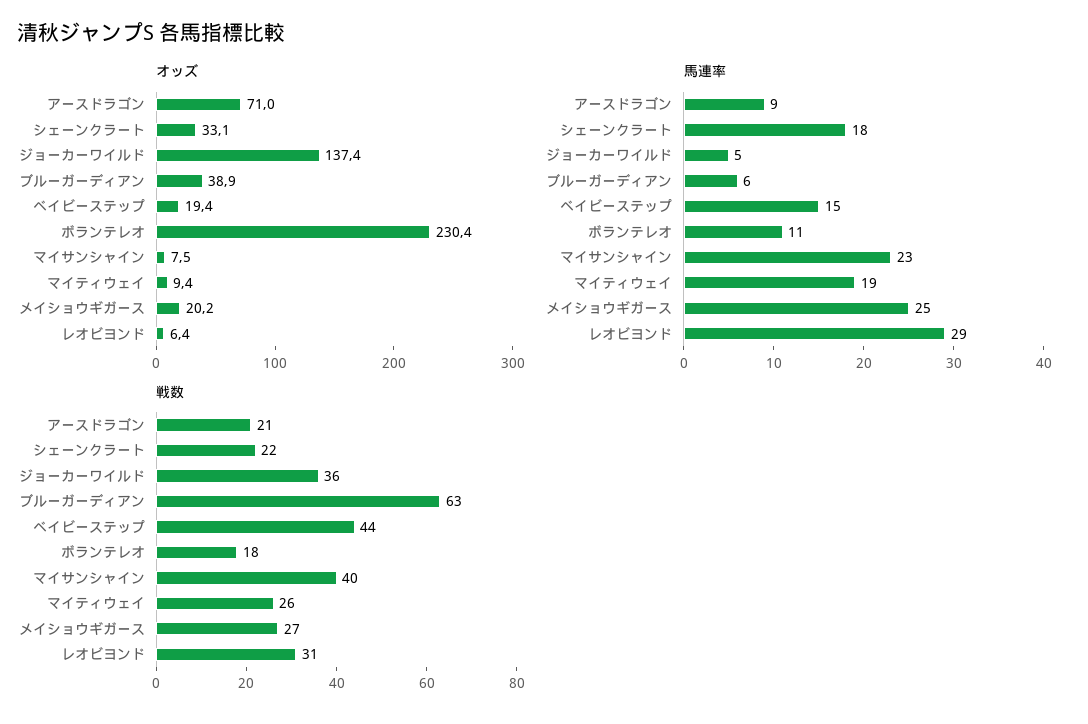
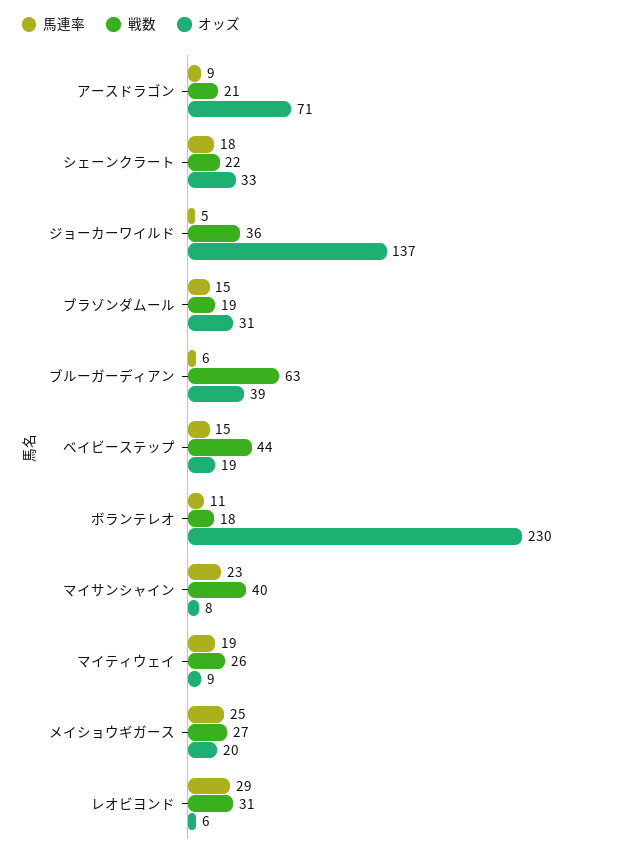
  {
    "オッズ": {
      "アースドラゴン": 71,
      "シェーンクラート": 33.1,
      "ジョーカーワイルド": 137.4,
      "ブルーガーディアン": 38.9,
      "ベイビーステップ": 19.4,
      "ボランテレオ": 230.4,
      "マイサンシャイン": 7.5,
      "マイティウェイ": 9.4,
      "メイショウギガース": 20.2,
-     "レオビヨンド": 6.4
+     "レオビヨンド": 6.4,
+     "ブラゾンダムール": 31
    },
    "馬連率": {
      "アースドラゴン": 9,
      "シェーンクラート": 18,
      "ジョーカーワイルド": 5,
      "ブルーガーディアン": 6,
      "ベイビーステップ": 15,
      "ボランテレオ": 11,
      "マイサンシャイン": 23,
      "マイティウェイ": 19,
      "メイショウギガース": 25,
-     "レオビヨンド": 29
+     "レオビヨンド": 29,
+     "ブラゾンダムール": 15
    },
    "戦数": {
      "アースドラゴン": 21,
      "シェーンクラート": 22,
      "ジョーカーワイルド": 36,
      "ブルーガーディアン": 63,
      "ベイビーステップ": 44,
      "ボランテレオ": 18,
      "マイサンシャイン": 40,
      "マイティウェイ": 26,
      "メイショウギガース": 27,
-     "レオビヨンド": 31
+     "レオビヨンド": 31,
+     "ブラゾンダムール": 19
    }
  }

